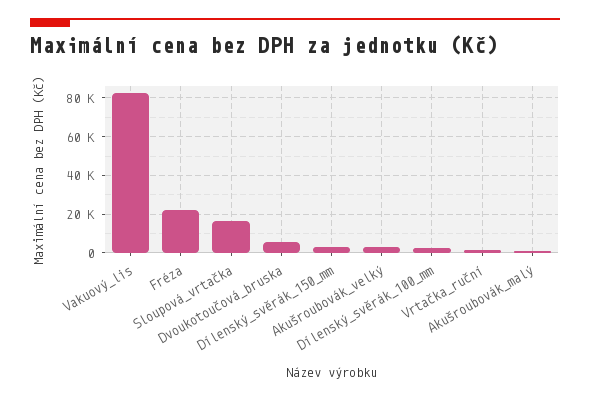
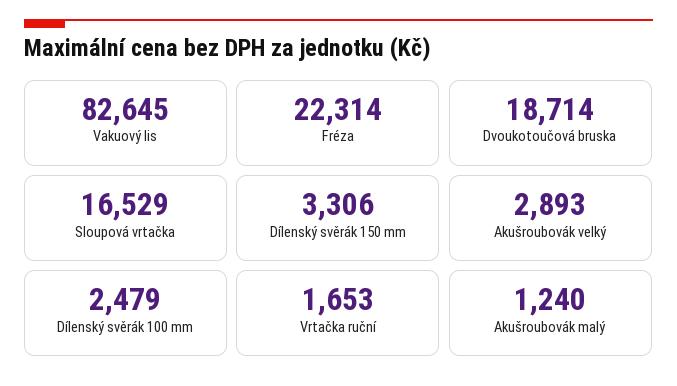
  {
    "Vakuový_lis": 82645,
    "Fréza": 22314,
    "Sloupová_vrtačka": 16529,
-   "Dvoukotoučová_bruska": 5000,
+   "Dvoukotoučová_bruska": 18714,
    "Dílenský_svěrák_150_mm": 3306,
    "Akušroubovák_velký": 2893,
    "Dílenský_svěrák_100_mm": 2479,
    "Vrtačka_ruční": 1653,
    "Akušroubovák_malý": 1240
  }

